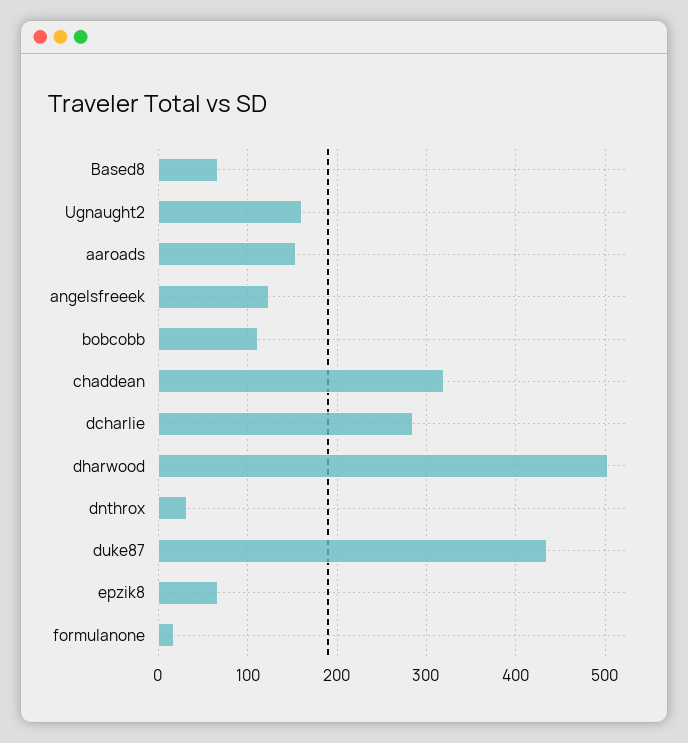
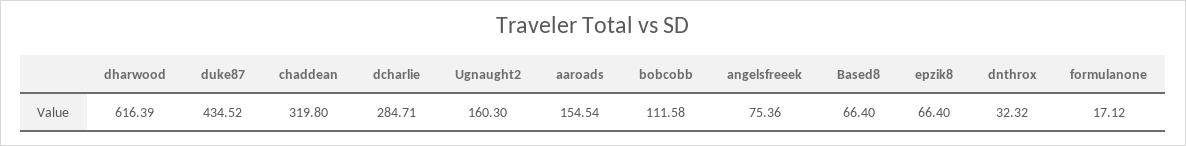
  {
    "Based8": 66.4,
    "Ugnaught2": 160.3,
    "aaroads": 154.54,
-   "angelsfreeek": 120,
+   "angelsfreeek": 75.36,
    "bobcobb": 111.58,
    "chaddean": 319.8,
    "dcharlie": 284.71,
-   "dharwood": 500,
+   "dharwood": 616.39,
    "dnthrox": 32.32,
    "duke87": 434.52,
    "epzik8": 66.4,
    "formulanone": 17.12
  }

